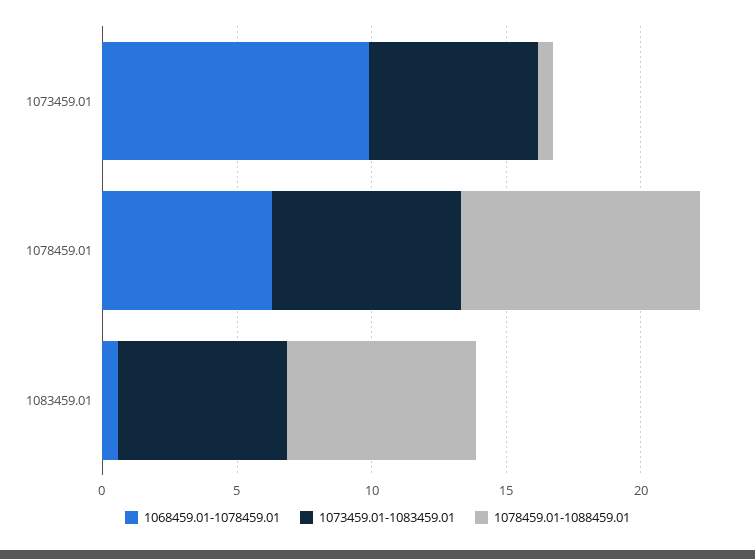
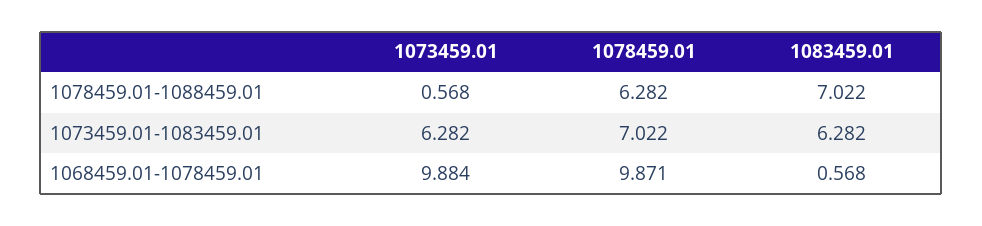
  {
    "1068459.01-1078459.01": {
      "1073459.01": 9.884,
-     "1078459.01": 6,
+     "1078459.01": 9.871,
      "1083459.01": 0.568
    },
    "1073459.01-1083459.01": {
      "1073459.01": 6.282,
      "1078459.01": 7.022,
      "1083459.01": 6.282
    },
    "1078459.01-1088459.01": {
      "1073459.01": 0.568,
-     "1078459.01": 9,
+     "1078459.01": 6.282,
      "1083459.01": 7.022
    }
  }

